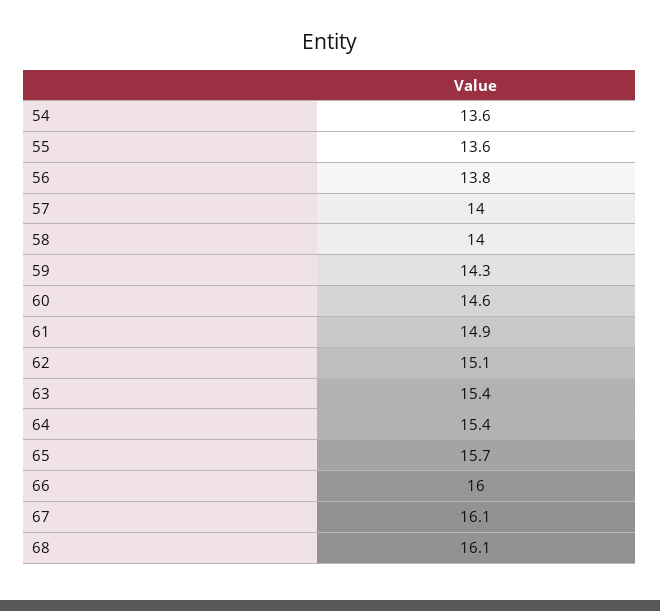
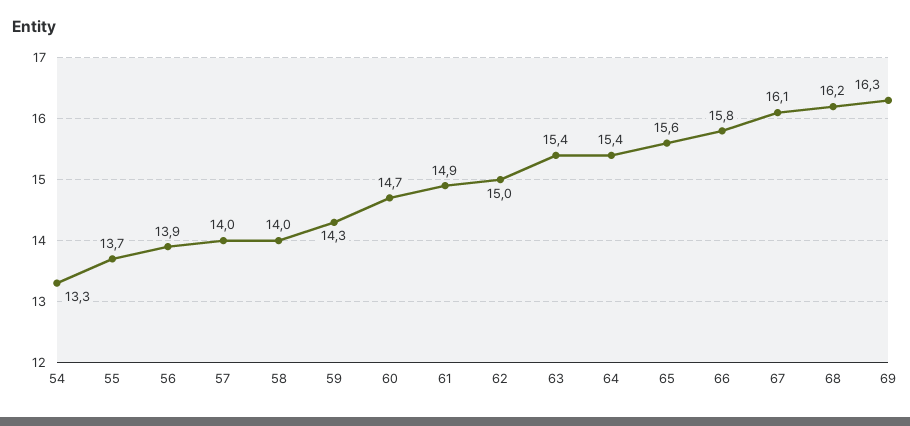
  {
-   "54": 13.6,
+   "54": 13.3,
-   "55": 13.6,
+   "55": 13.7,
-   "56": 13.8,
+   "56": 13.9,
    "57": 14,
    "58": 14,
    "59": 14.3,
-   "60": 14.6,
+   "60": 14.7,
    "61": 14.9,
-   "62": 15.1,
+   "62": 15,
    "63": 15.4,
    "64": 15.4,
-   "65": 15.7,
+   "65": 15.6,
-   "66": 16,
+   "66": 15.8,
    "67": 16.1,
-   "68": 16.1
+   "68": 16.2,
+   "69": 16.3
  }

